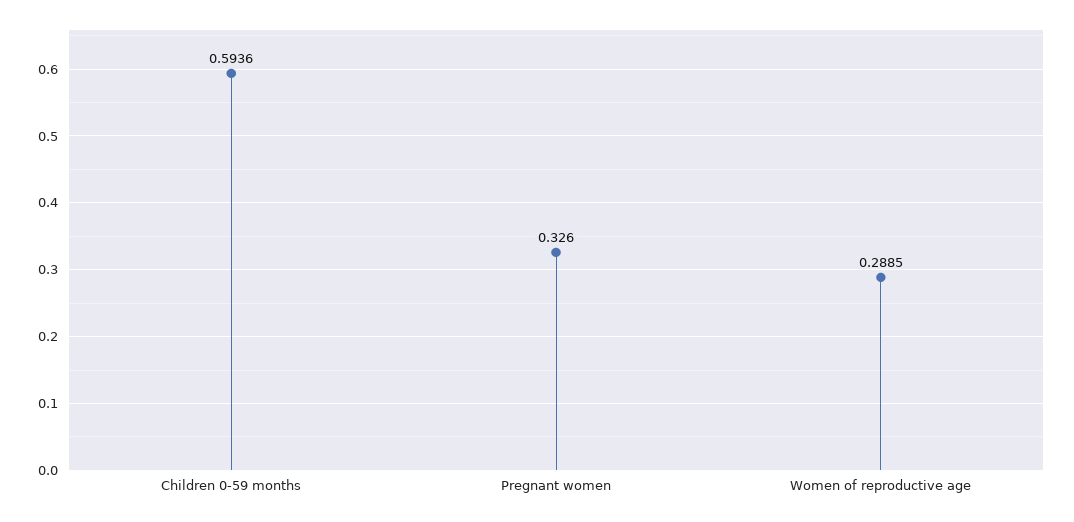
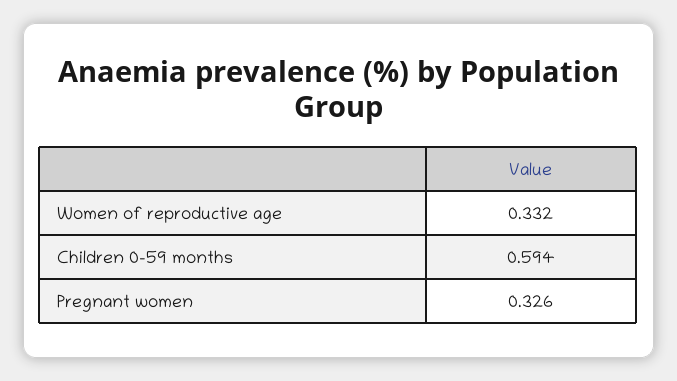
  {
    "Children 0-59 months": 0.5936,
    "Pregnant women": 0.326,
-   "Women of reproductive age": 0.2885
+   "Women of reproductive age": 0.332
  }

